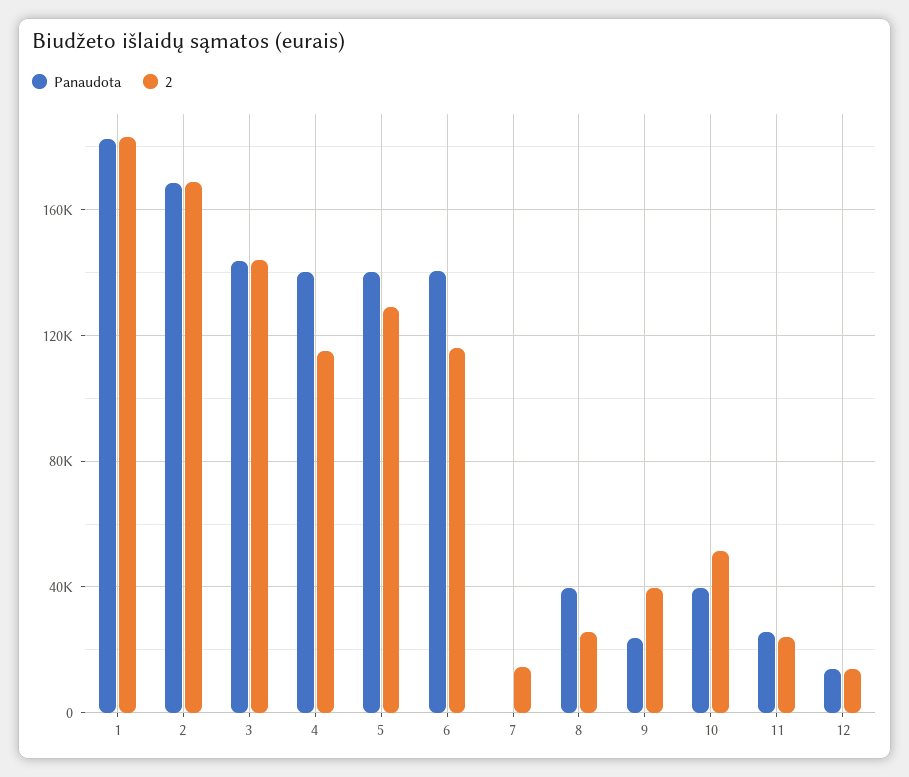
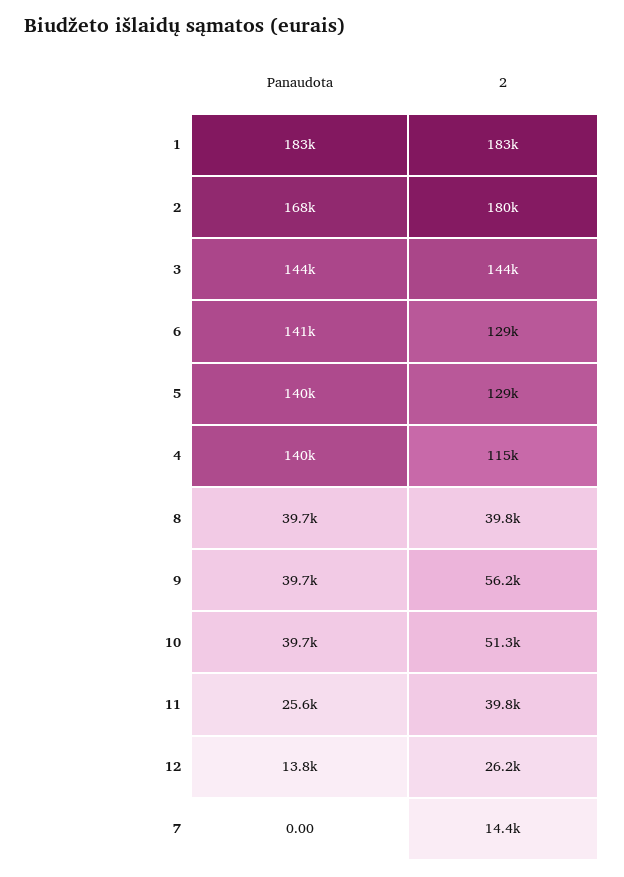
  {
    "Panaudota": {
      "1": 183000,
      "2": 168000,
      "3": 144000,
      "4": 140000,
      "5": 140000,
      "6": 141000,
      "7": 0,
      "8": 39700,
-     "9": 25000,
+     "9": 39700,
      "10": 39700,
      "11": 25600,
      "12": 13800
    },
    "2": {
      "1": 183000,
-     "2": 170000,
+     "2": 180000,
      "3": 144000,
      "4": 115000,
      "5": 129000,
-     "6": 115000,
+     "6": 129000,
      "7": 14400,
-     "8": 25000,
+     "8": 39800,
-     "9": 40000,
+     "9": 56200,
      "10": 51300,
-     "11": 25000,
+     "11": 39800,
-     "12": 15000
+     "12": 26200
    }
  }

